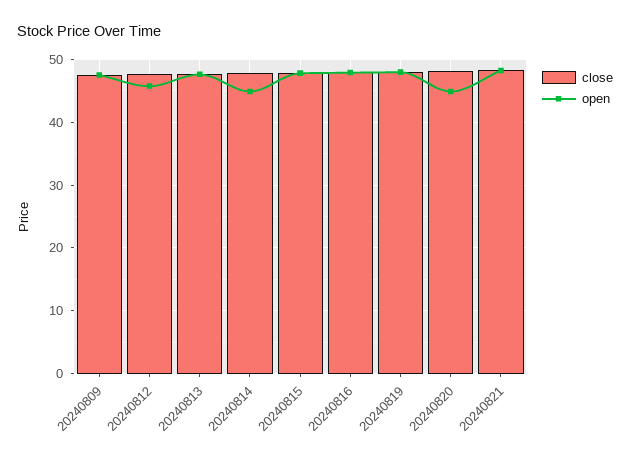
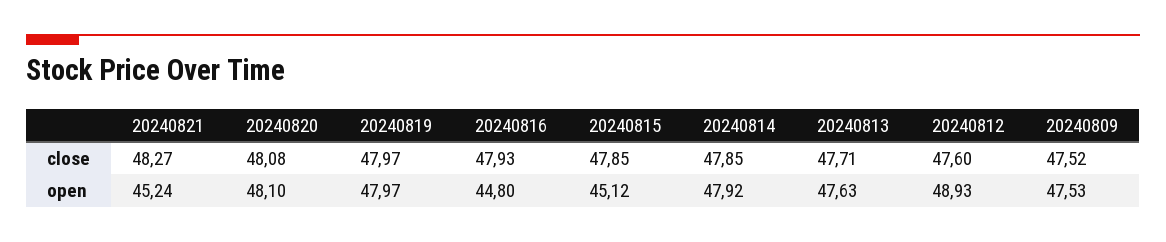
  {
    "close": {
      "20240809": 47.52,
      "20240812": 47.6,
      "20240813": 47.71,
      "20240814": 47.85,
      "20240815": 47.85,
      "20240816": 47.93,
      "20240819": 47.97,
      "20240820": 48.08,
      "20240821": 48.27
    },
    "open": {
      "20240809": 47.53,
-     "20240812": 46,
+     "20240812": 48.93,
      "20240813": 47.63,
-     "20240814": 45,
+     "20240814": 47.92,
-     "20240815": 48,
+     "20240815": 45.12,
-     "20240816": 48,
+     "20240816": 44.8,
      "20240819": 47.97,
-     "20240820": 45,
+     "20240820": 48.1,
-     "20240821": 48
+     "20240821": 45.24
    }
  }

